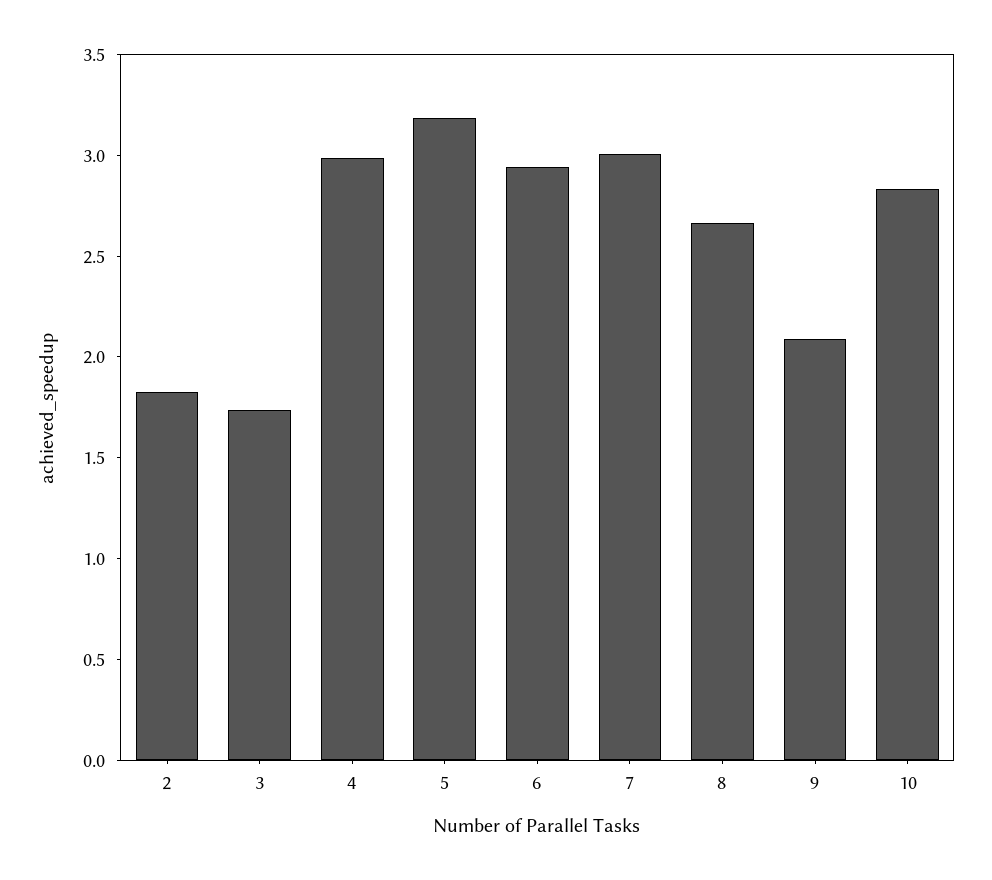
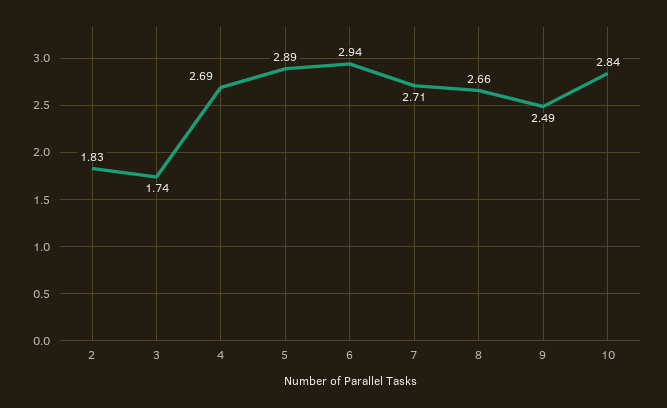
  {
    "2": 1.83,
    "3": 1.74,
-   "4": 3,
+   "4": 2.69,
-   "5": 3.2,
+   "5": 2.89,
    "6": 2.94,
-   "7": 3,
+   "7": 2.71,
    "8": 2.66,
-   "9": 2.1,
+   "9": 2.49,
    "10": 2.84
  }

